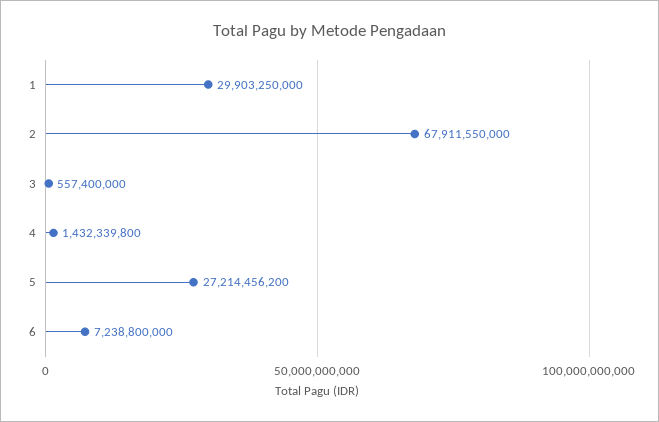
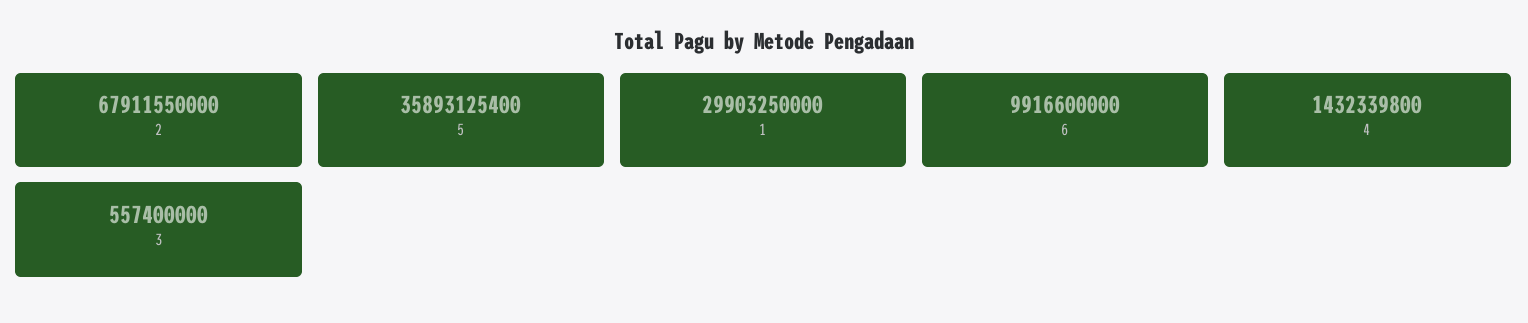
  {
    "1": 29903250000,
    "2": 67911550000,
    "3": 557400000,
    "4": 1432339800,
-   "5": 27214456200,
+   "5": 35893125400,
-   "6": 7238800000
+   "6": 9916600000
  }

